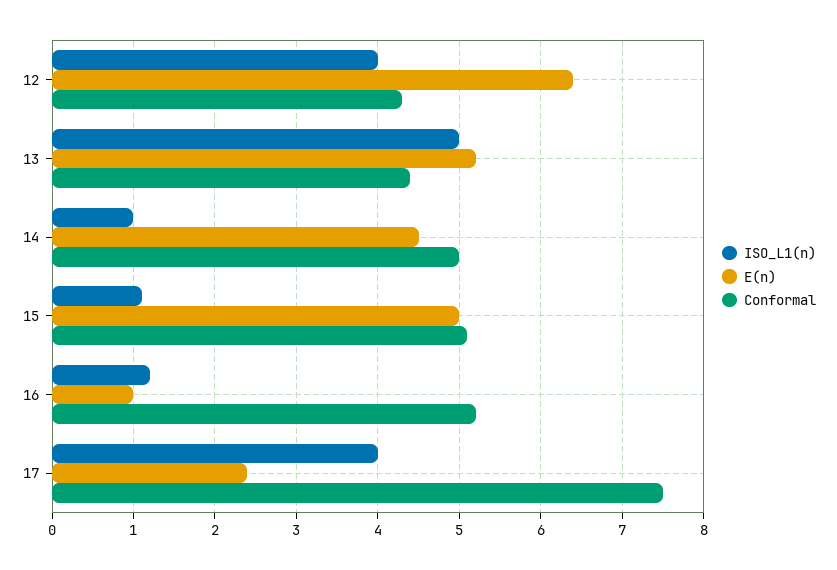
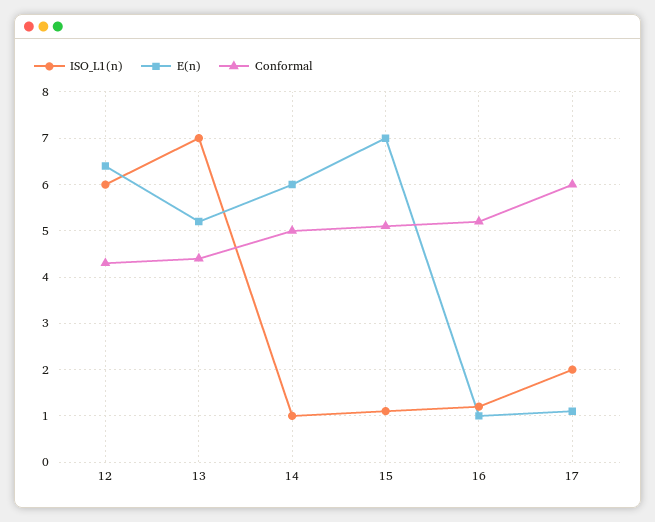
  {
    "ISO_L1(n)": {
-     "12": 4,
+     "12": 6,
-     "13": 5,
+     "13": 7,
      "14": 1,
      "15": 1.1,
      "16": 1.2,
-     "17": 4
+     "17": 2
    },
    "E(n)": {
      "12": 6.4,
      "13": 5.2,
-     "14": 4.5,
+     "14": 6,
-     "15": 5,
+     "15": 7,
      "16": 1,
-     "17": 2.4
+     "17": 1
    },
    "Conformal": {
      "12": 4.3,
      "13": 4.4,
      "14": 5,
      "15": 5.1,
      "16": 5.2,
-     "17": 7.5
+     "17": 6
    }
  }

